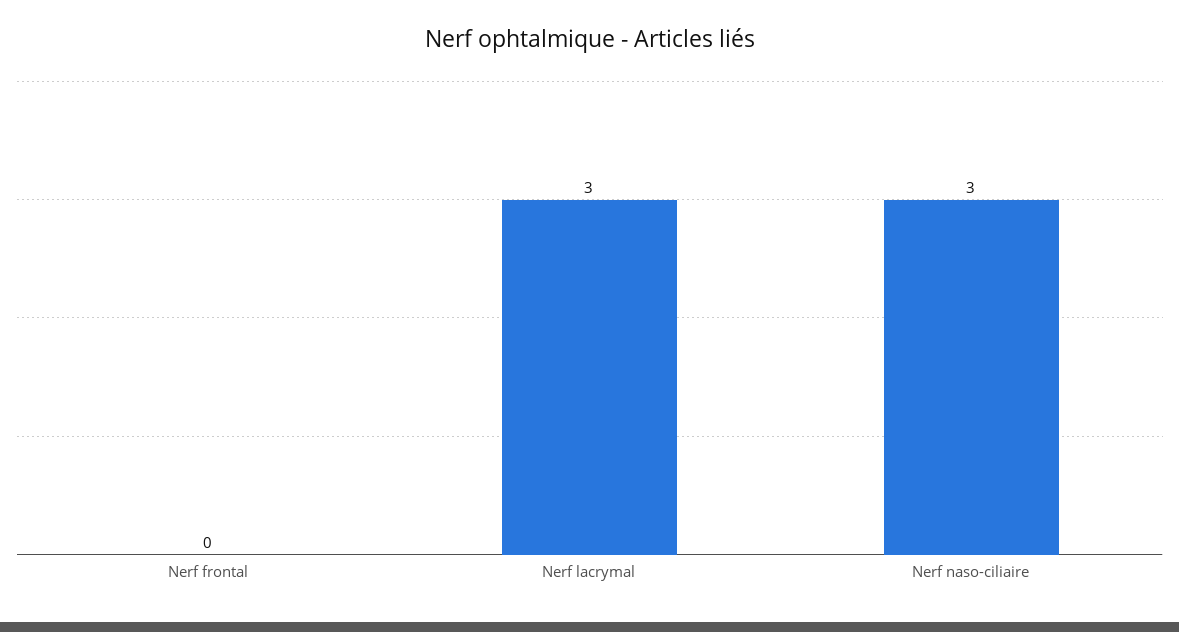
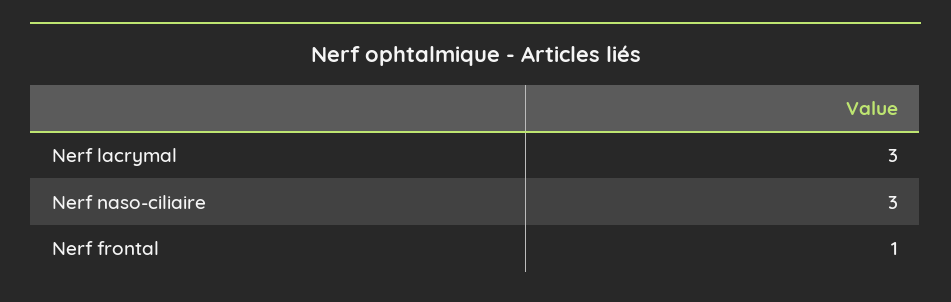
  {
-   "Nerf frontal": 0,
+   "Nerf frontal": 1,
    "Nerf lacrymal": 3,
    "Nerf naso-ciliaire": 3
  }

